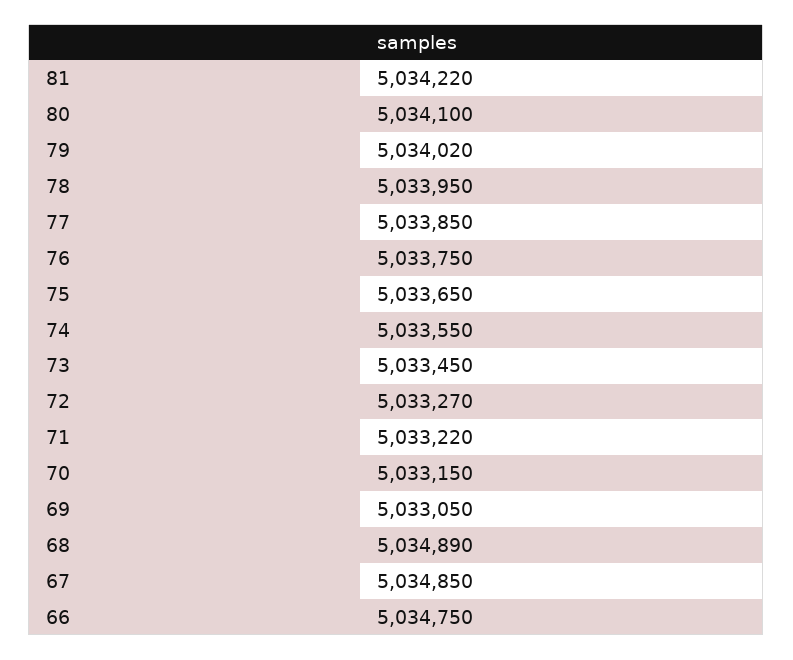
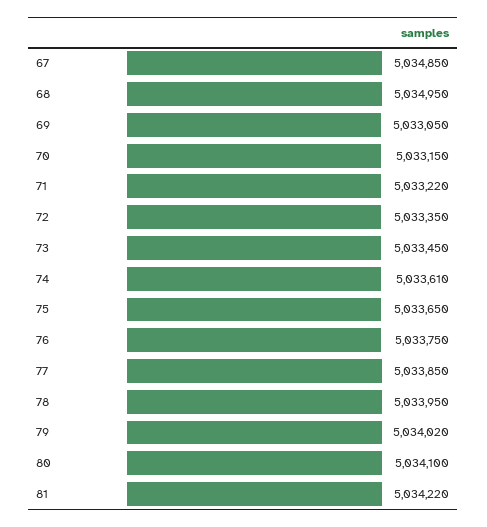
  {
    "81": 5034220,
    "80": 5034100,
    "79": 5034020,
    "78": 5033950,
    "77": 5033850,
    "76": 5033750,
    "75": 5033650,
-   "74": 5033550,
+   "74": 5033610,
    "73": 5033450,
-   "72": 5033270,
+   "72": 5033350,
    "71": 5033220,
    "70": 5033150,
    "69": 5033050,
-   "68": 5034890,
+   "68": 5034950,
-   "67": 5034850,
+   "67": 5034850
-   "66": 5034750
  }

